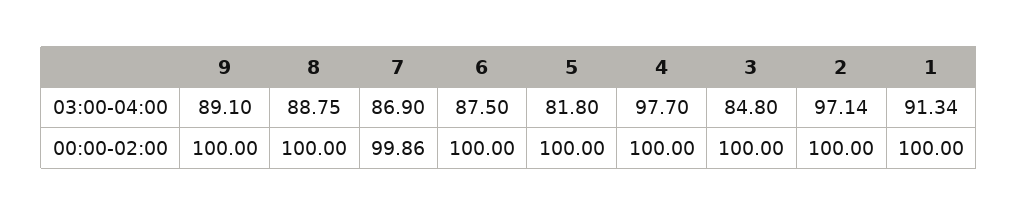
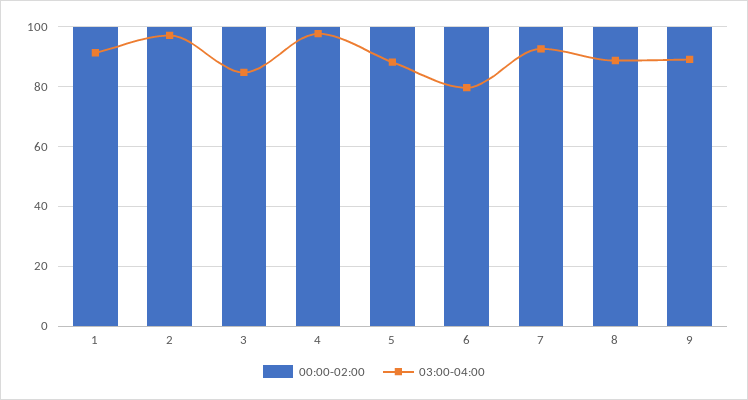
  {
    "03:00-04:00": {
      "9": 89.1,
      "8": 88.75,
-     "7": 86.9,
+     "7": 92.5,
-     "6": 87.5,
+     "6": 80,
-     "5": 81.8,
+     "5": 87.5,
      "4": 97.7,
      "3": 84.8,
      "2": 97.14,
      "1": 91.34
    },
    "00:00-02:00": {
      "9": 100,
      "8": 100,
      "7": 99.86,
      "6": 100,
      "5": 100,
      "4": 100,
      "3": 100,
      "2": 100,
      "1": 100
    }
  }

